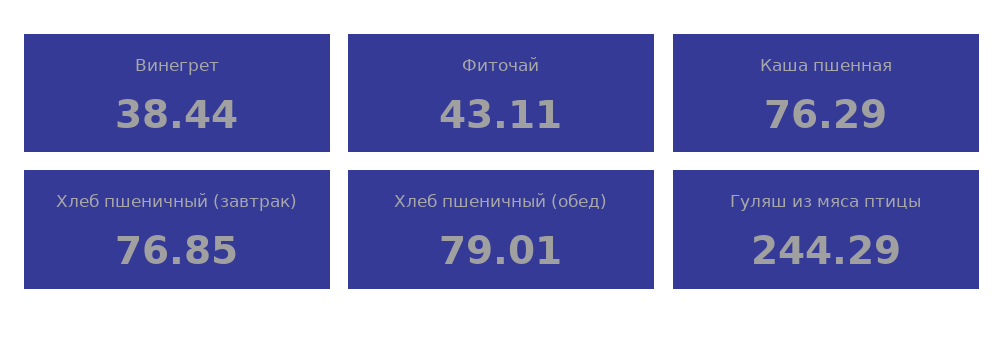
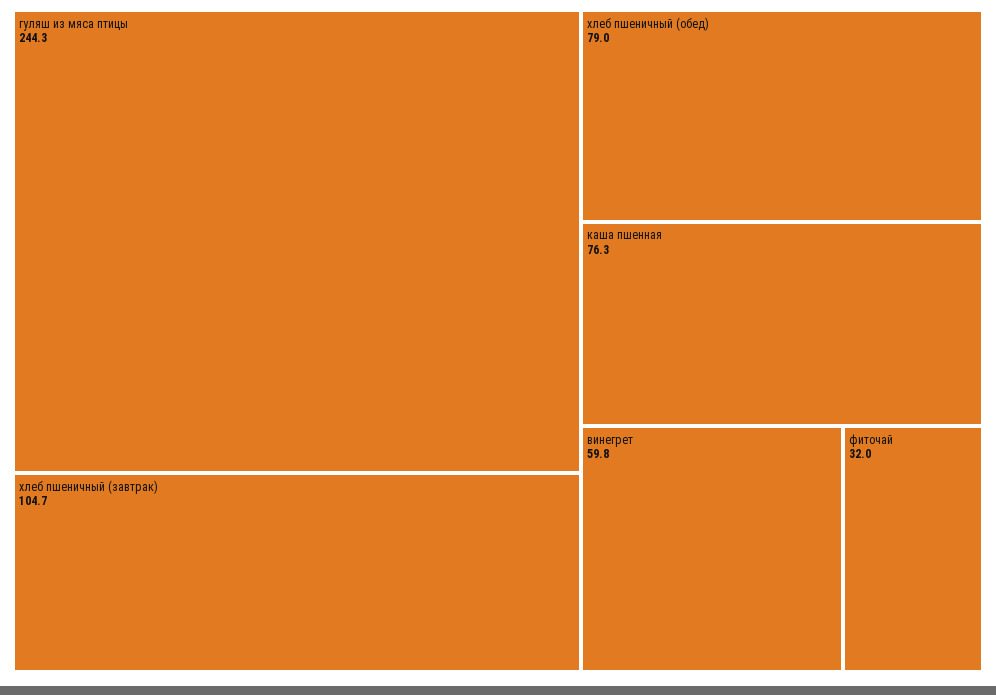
  {
-   "Винегрет": 38.44,
+   "Винегрет": 59.8,
-   "Фиточай": 43.11,
+   "Фиточай": 32,
    "Каша пшенная": 76.29,
-   "Хлеб пшеничный (завтрак)": 76.85,
+   "Хлеб пшеничный (завтрак)": 104.7,
    "Хлеб пшеничный (обед)": 79.01,
    "Гуляш из мяса птицы": 244.29
  }

